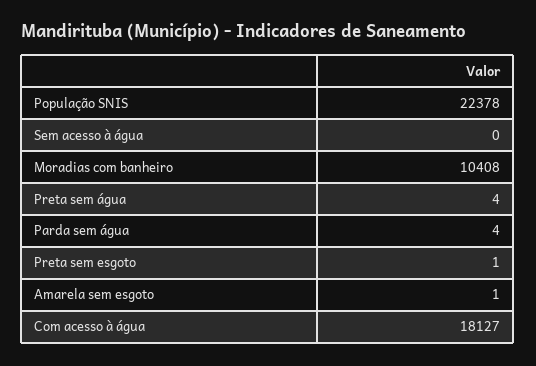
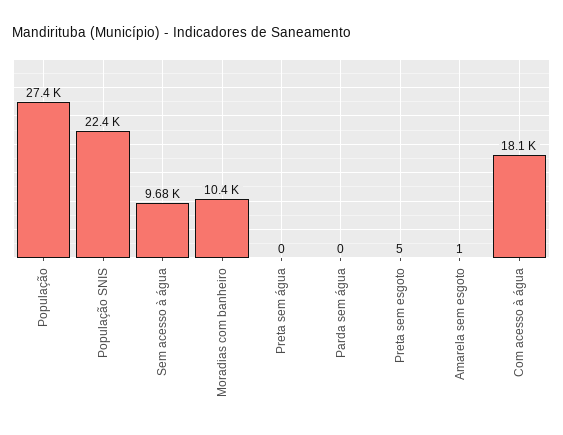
  {
    "População SNIS": 22378,
-   "Sem acesso à água": 0,
+   "Sem acesso à água": 9680,
    "Moradias com banheiro": 10408,
-   "Preta sem água": 4,
+   "Preta sem água": 0,
-   "Parda sem água": 4,
+   "Parda sem água": 0,
-   "Preta sem esgoto": 1,
+   "Preta sem esgoto": 5,
    "Amarela sem esgoto": 1,
-   "Com acesso à água": 18127
+   "Com acesso à água": 18127,
+   "População": 27400
  }

